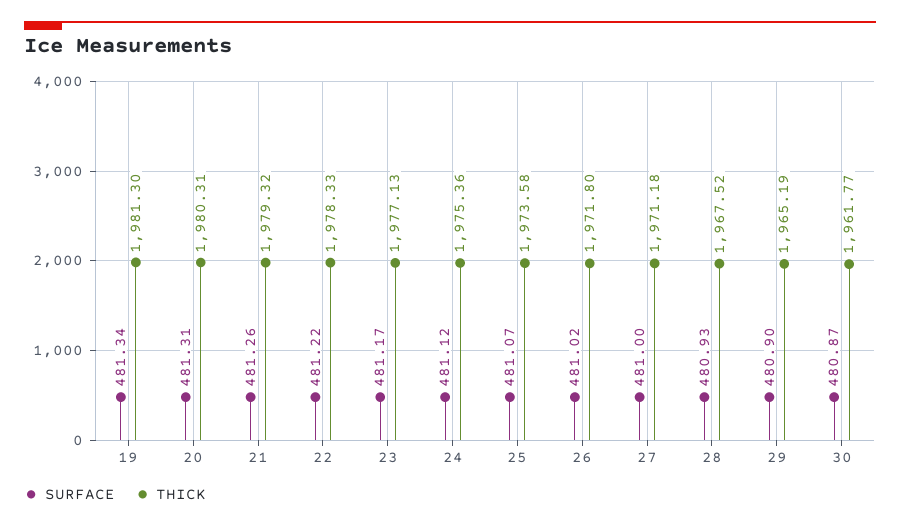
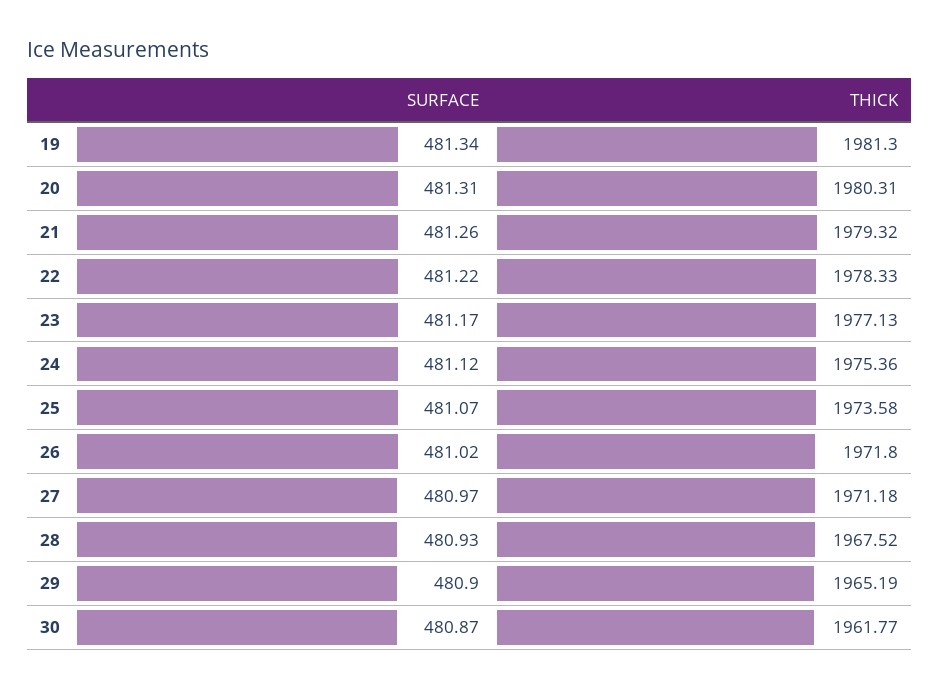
  {
    "SURFACE": {
      "19": 481.34,
      "20": 481.31,
      "21": 481.26,
      "22": 481.22,
      "23": 481.17,
      "24": 481.12,
      "25": 481.07,
      "26": 481.02,
-     "27": 481,
+     "27": 480.97,
      "28": 480.93,
      "29": 480.9,
      "30": 480.87
    },
    "THICK": {
      "19": 1981.3,
      "20": 1980.31,
      "21": 1979.32,
      "22": 1978.33,
      "23": 1977.13,
      "24": 1975.36,
      "25": 1973.58,
      "26": 1971.8,
      "27": 1971.18,
      "28": 1967.52,
      "29": 1965.19,
      "30": 1961.77
    }
  }

